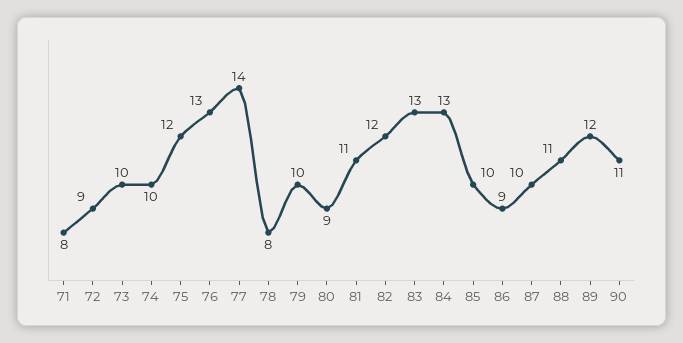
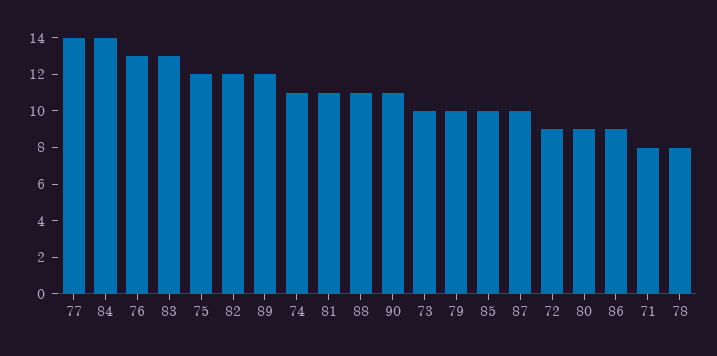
  {
    "71": 8,
    "72": 9,
    "73": 10,
-   "74": 10,
+   "74": 11,
    "75": 12,
    "76": 13,
    "77": 14,
    "78": 8,
    "79": 10,
    "80": 9,
    "81": 11,
    "82": 12,
    "83": 13,
-   "84": 13,
+   "84": 14,
    "85": 10,
    "86": 9,
    "87": 10,
    "88": 11,
    "89": 12,
    "90": 11
  }

